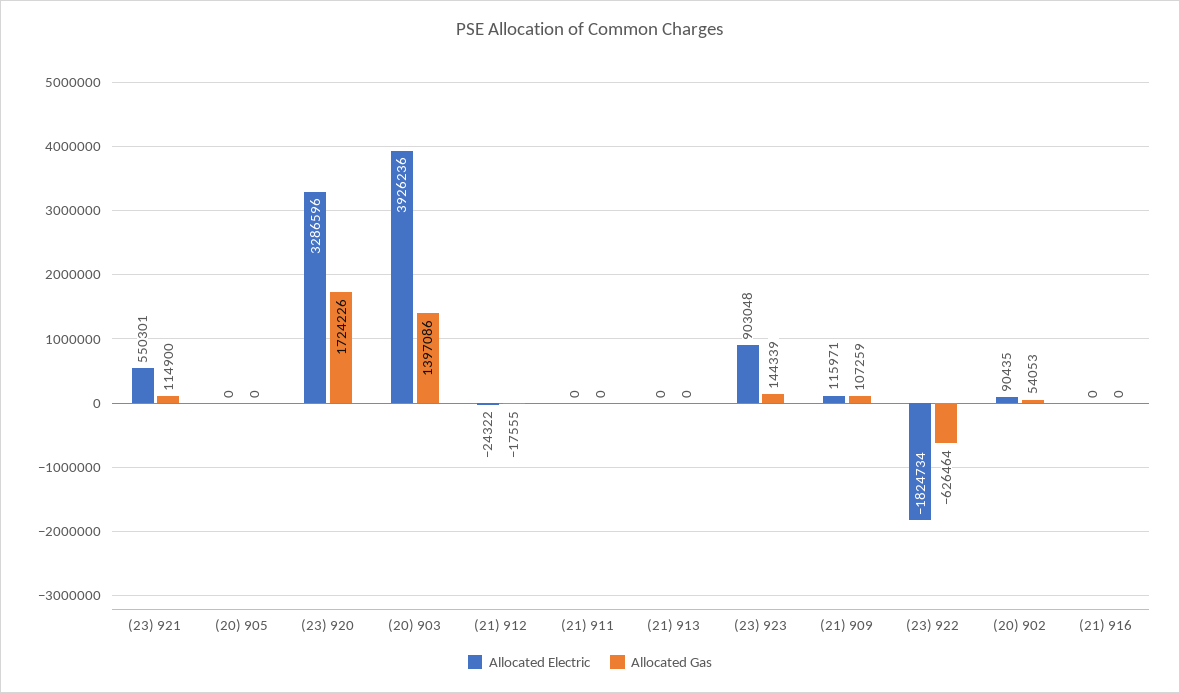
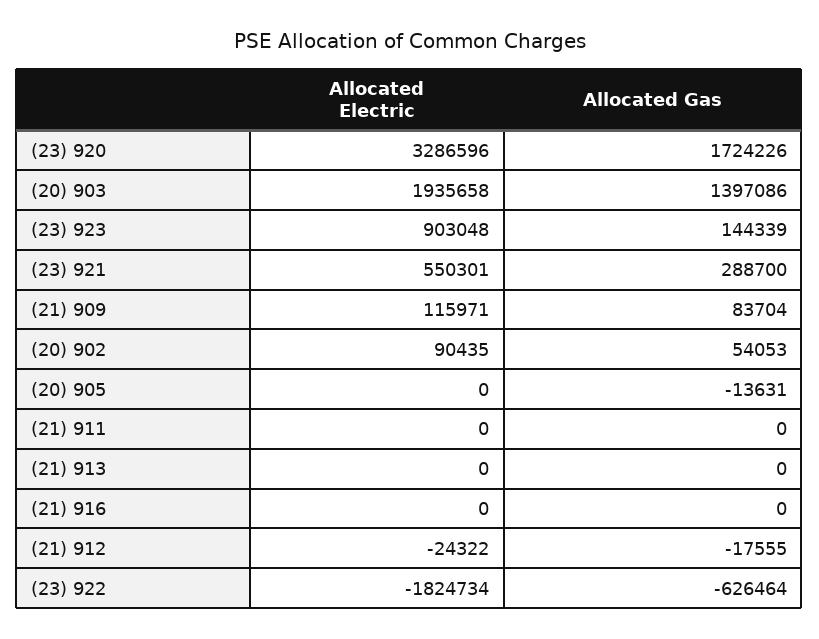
  {
    "Allocated Electric": {
      "(23) 921": 550301,
      "(20) 905": 0,
      "(23) 920": 3286596,
-     "(20) 903": 3926236,
+     "(20) 903": 1935658,
      "(21) 912": -24322,
      "(21) 911": 0,
      "(21) 913": 0,
      "(23) 923": 903048,
      "(21) 909": 115971,
      "(23) 922": -1824734,
      "(20) 902": 90435,
      "(21) 916": 0
    },
    "Allocated Gas": {
-     "(23) 921": 114900,
+     "(23) 921": 288700,
-     "(20) 905": 0,
+     "(20) 905": -13631,
      "(23) 920": 1724226,
      "(20) 903": 1397086,
      "(21) 912": -17555,
      "(21) 911": 0,
      "(21) 913": 0,
      "(23) 923": 144339,
-     "(21) 909": 107259,
+     "(21) 909": 83704,
      "(23) 922": -626464,
      "(20) 902": 54053,
      "(21) 916": 0
    }
  }

